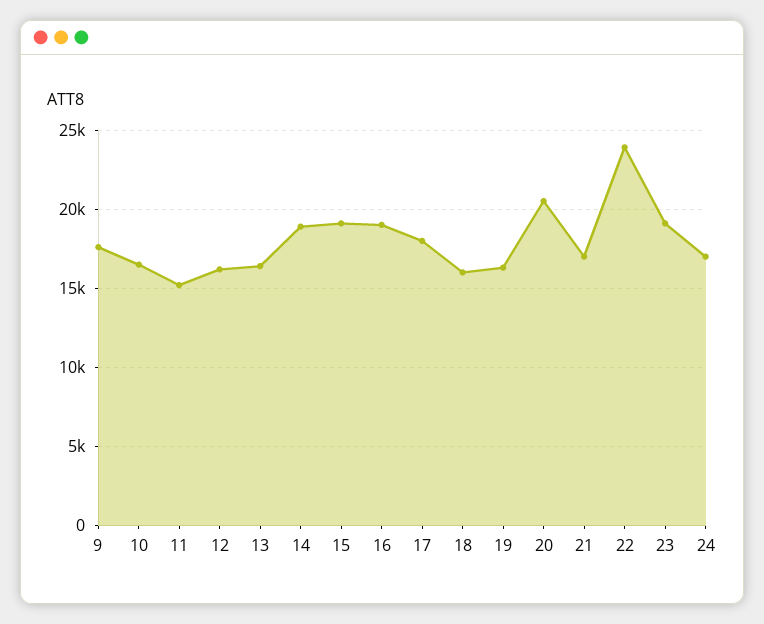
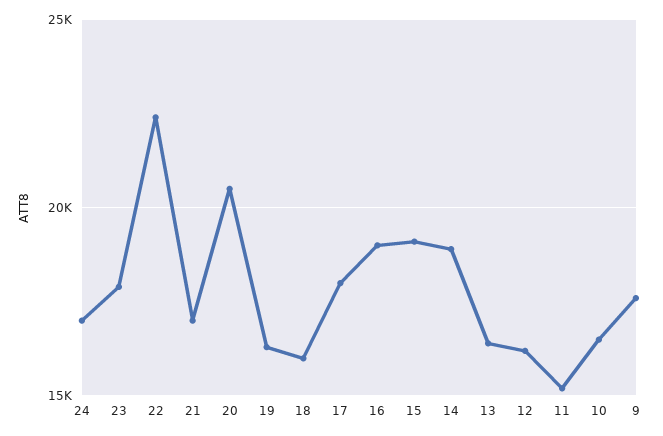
  {
    "9": 17500,
    "10": 16500,
    "11": 15000,
    "12": 16000,
    "13": 16500,
    "14": 19000,
    "15": 19000,
    "16": 19000,
    "17": 18000,
    "18": 16000,
    "19": 16500,
    "20": 20500,
    "21": 17000,
-   "22": 24000,
+   "22": 22500,
-   "23": 19000,
+   "23": 18000,
    "24": 17000
  }

